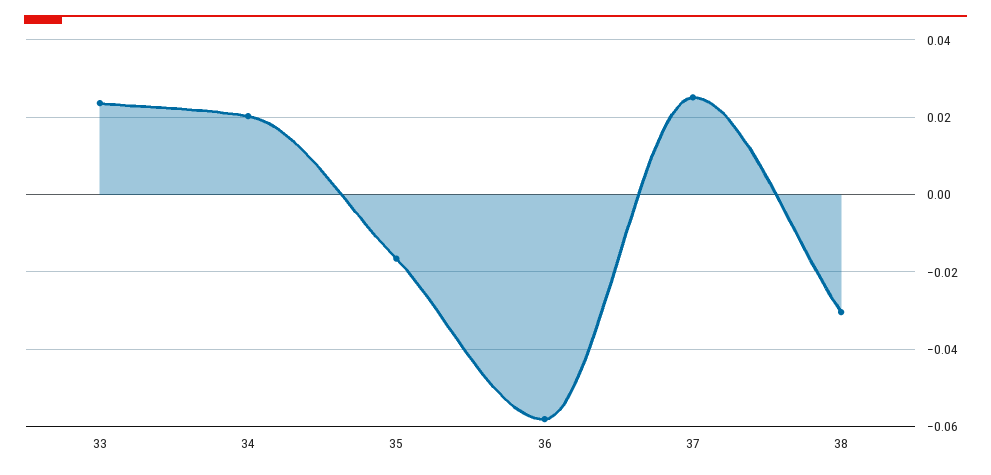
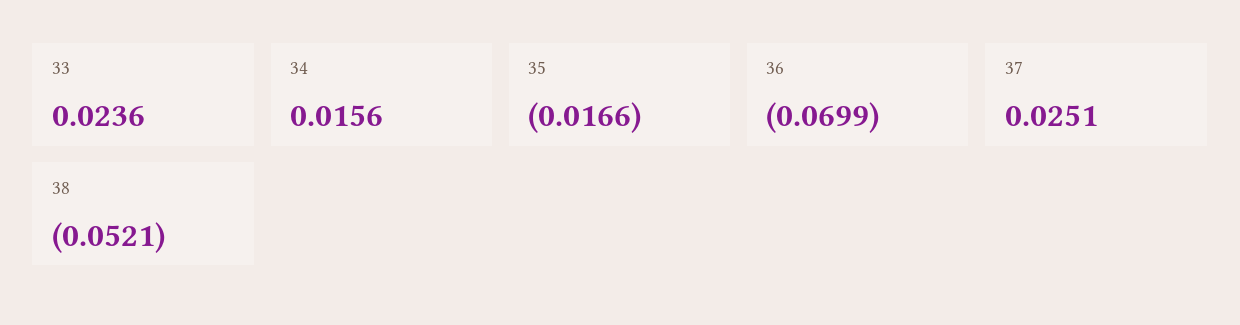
  {
    "33": 0.0236,
-   "34": 0.02,
+   "34": 0.0156,
    "35": -0.0166,
-   "36": -0.058,
+   "36": -0.0699,
    "37": 0.0251,
-   "38": -0.03
+   "38": -0.0521
  }

